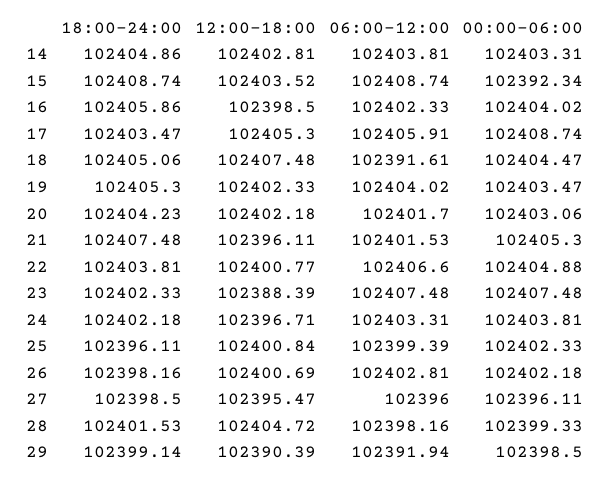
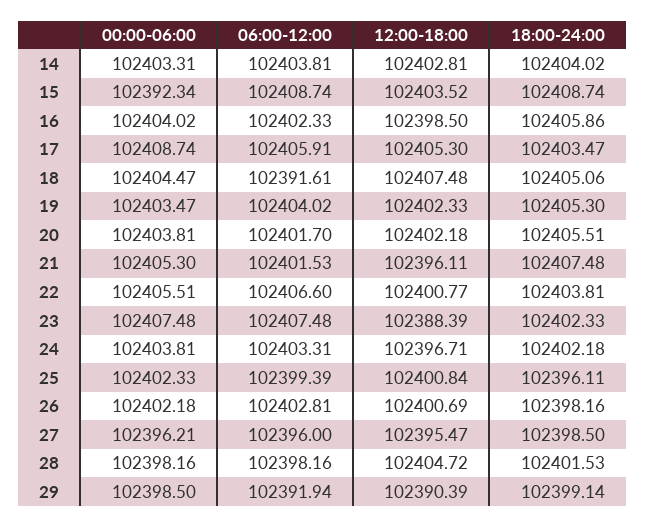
  {
    "18:00-24:00": {
-     "14": 102404.86,
+     "14": 102404.02,
      "15": 102408.74,
      "16": 102405.86,
      "17": 102403.47,
      "18": 102405.06,
      "19": 102405.3,
-     "20": 102404.23,
+     "20": 102405.51,
      "21": 102407.48,
      "22": 102403.81,
      "23": 102402.33,
      "24": 102402.18,
      "25": 102396.11,
      "26": 102398.16,
      "27": 102398.5,
      "28": 102401.53,
      "29": 102399.14
    },
    "12:00-18:00": {
      "14": 102402.81,
      "15": 102403.52,
      "16": 102398.5,
      "17": 102405.3,
      "18": 102407.48,
      "19": 102402.33,
      "20": 102402.18,
      "21": 102396.11,
      "22": 102400.77,
      "23": 102388.39,
      "24": 102396.71,
      "25": 102400.84,
      "26": 102400.69,
      "27": 102395.47,
      "28": 102404.72,
      "29": 102390.39
    },
    "06:00-12:00": {
      "14": 102403.81,
      "15": 102408.74,
      "16": 102402.33,
      "17": 102405.91,
      "18": 102391.61,
      "19": 102404.02,
      "20": 102401.7,
      "21": 102401.53,
      "22": 102406.6,
      "23": 102407.48,
      "24": 102403.31,
      "25": 102399.39,
      "26": 102402.81,
      "27": 102396,
      "28": 102398.16,
      "29": 102391.94
    },
    "00:00-06:00": {
      "14": 102403.31,
      "15": 102392.34,
      "16": 102404.02,
      "17": 102408.74,
      "18": 102404.47,
      "19": 102403.47,
-     "20": 102403.06,
+     "20": 102403.81,
      "21": 102405.3,
-     "22": 102404.88,
+     "22": 102405.51,
      "23": 102407.48,
      "24": 102403.81,
      "25": 102402.33,
      "26": 102402.18,
-     "27": 102396.11,
+     "27": 102396.21,
-     "28": 102399.33,
+     "28": 102398.16,
      "29": 102398.5
    }
  }

